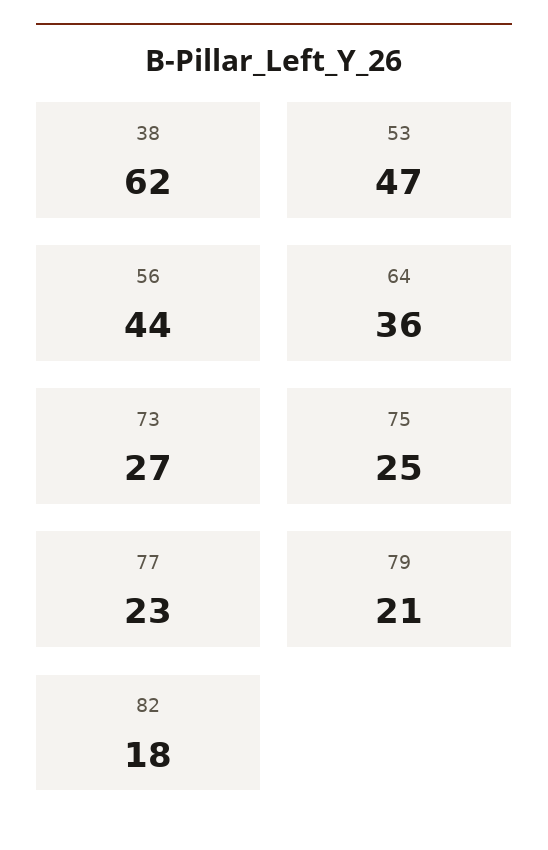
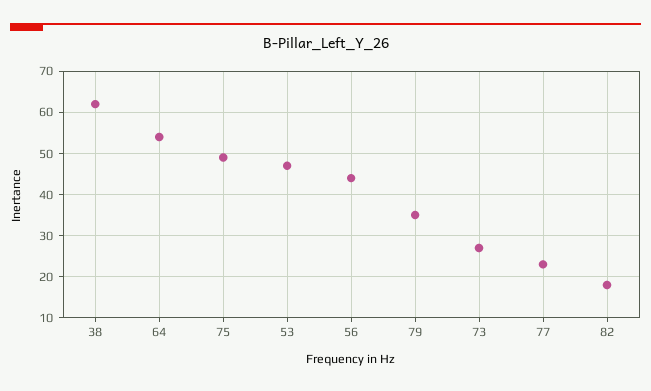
  {
    "38": 62,
    "53": 47,
    "56": 44,
-   "64": 36,
+   "64": 55,
    "73": 27,
-   "75": 25,
+   "75": 50,
    "77": 23,
-   "79": 21,
+   "79": 35,
    "82": 18
  }

